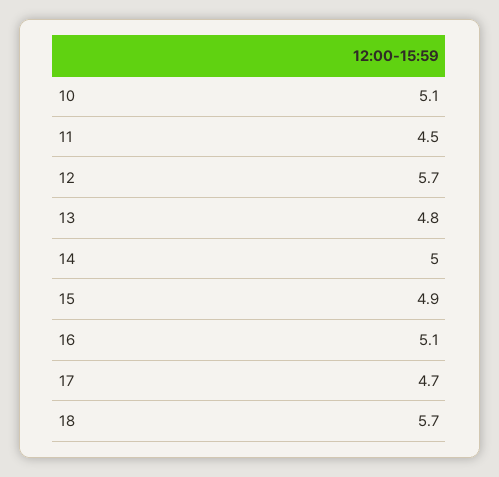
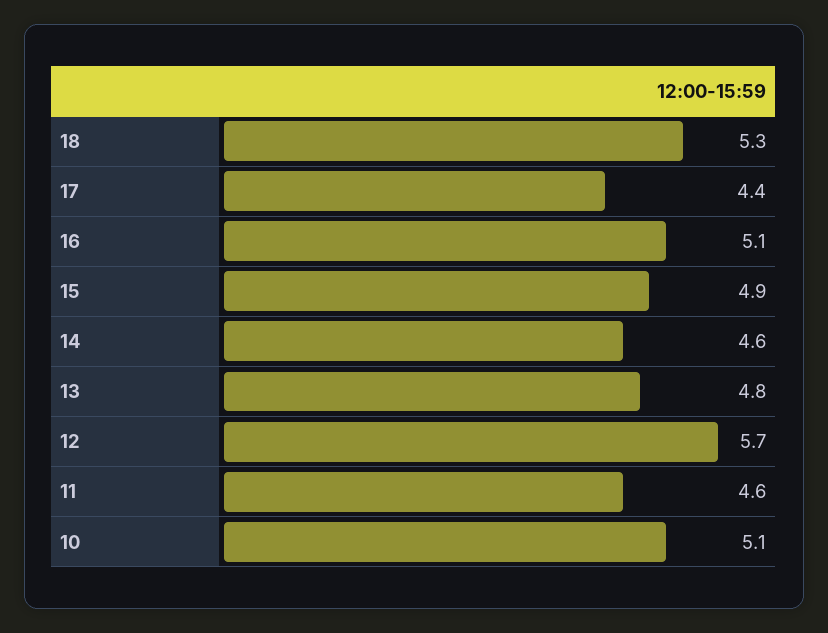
  {
    "10": 5.1,
-   "11": 4.5,
+   "11": 4.6,
    "12": 5.7,
    "13": 4.8,
-   "14": 5,
+   "14": 4.6,
    "15": 4.9,
    "16": 5.1,
-   "17": 4.7,
+   "17": 4.4,
-   "18": 5.7
+   "18": 5.3
  }

